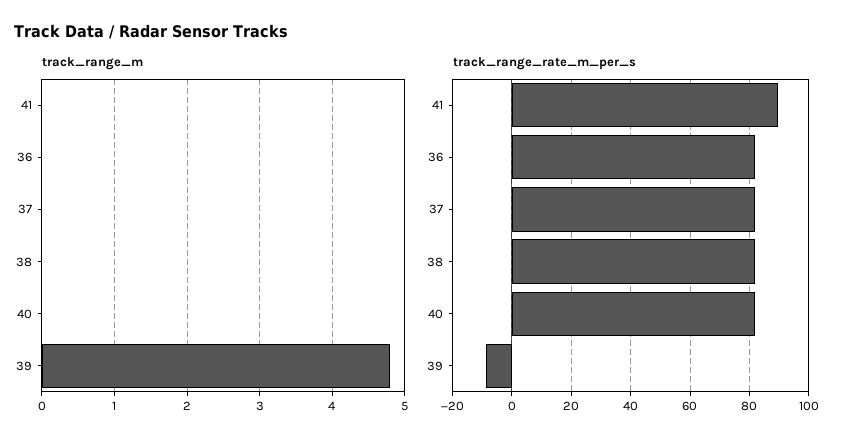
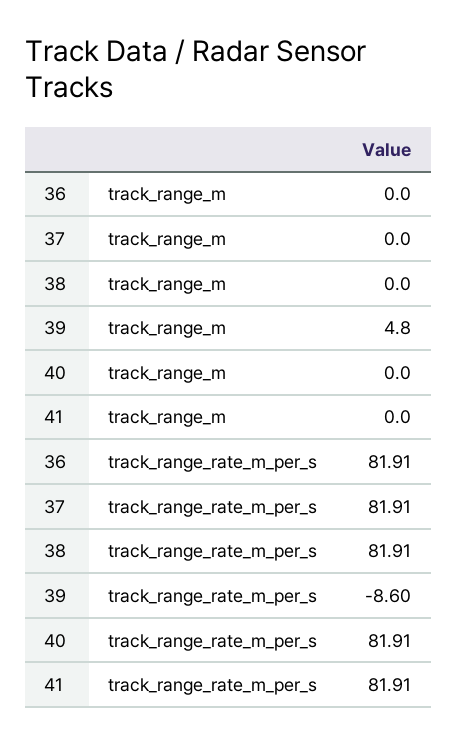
  {
    "track_range_m": {
      "41": 0,
      "36": 0,
      "37": 0,
      "38": 0,
      "40": 0,
      "39": 4.8
    },
    "track_range_rate_m_per_s": {
-     "41": 90,
+     "41": 81.91,
      "36": 81.91,
      "37": 81.91,
      "38": 81.91,
      "40": 81.91,
      "39": -8.6
    }
  }

